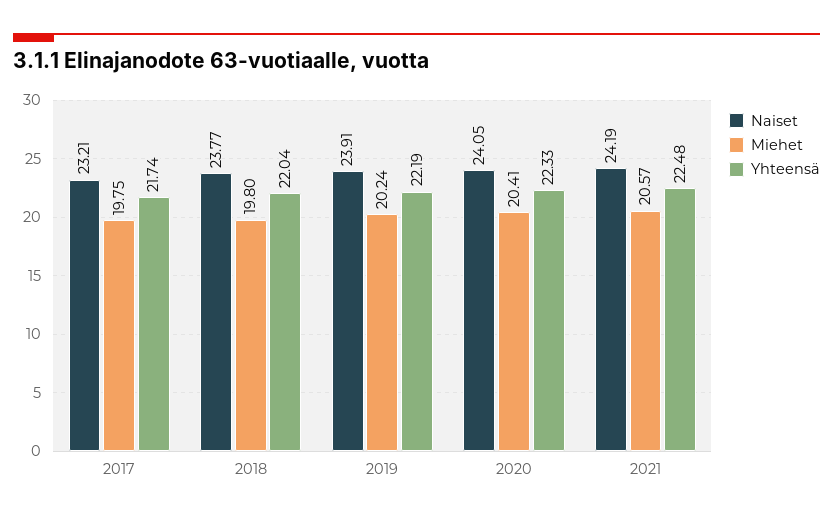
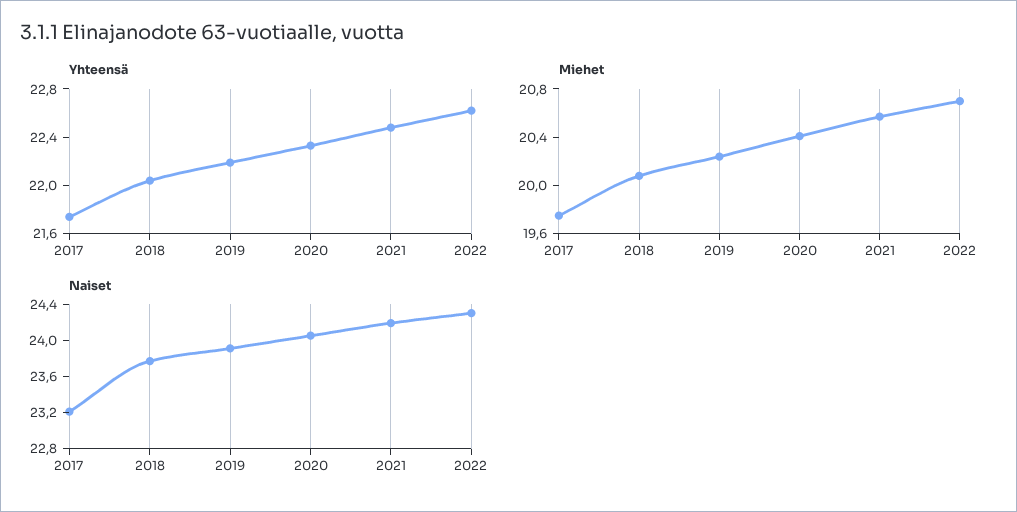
  {
    "Naiset": {
      "2017": 23.21,
      "2018": 23.77,
      "2019": 23.91,
      "2020": 24.05,
-     "2021": 24.19
+     "2021": 24.19,
+     "2022": 24.3
    },
    "Miehet": {
      "2017": 19.75,
-     "2018": 19.8,
+     "2018": 20.1,
      "2019": 20.24,
      "2020": 20.41,
-     "2021": 20.57
+     "2021": 20.57,
+     "2022": 20.7
    },
    "Yhteensä": {
      "2017": 21.74,
      "2018": 22.04,
      "2019": 22.19,
      "2020": 22.33,
-     "2021": 22.48
+     "2021": 22.48,
+     "2022": 22.6
    }
  }

